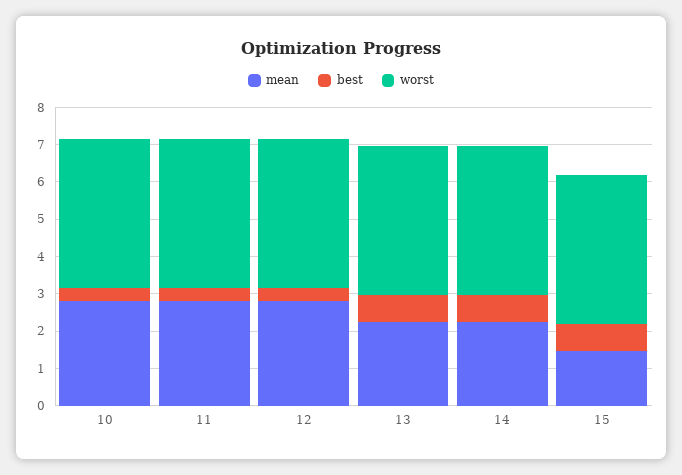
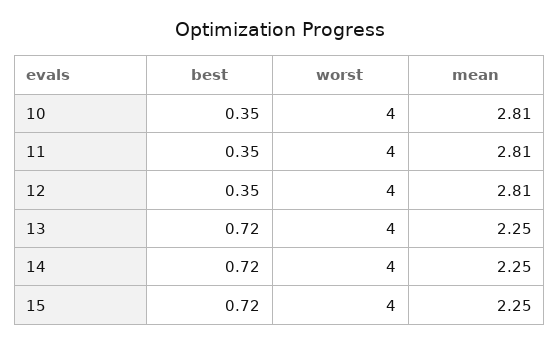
  {
    "mean": {
      "10": 2.81,
      "11": 2.81,
      "12": 2.81,
      "13": 2.25,
      "14": 2.25,
-     "15": 1.5
+     "15": 2.25
    },
    "best": {
      "10": 0.35,
      "11": 0.35,
      "12": 0.35,
      "13": 0.72,
      "14": 0.72,
      "15": 0.72
    },
    "worst": {
      "10": 4,
      "11": 4,
      "12": 4,
      "13": 4,
      "14": 4,
      "15": 4
    }
  }

